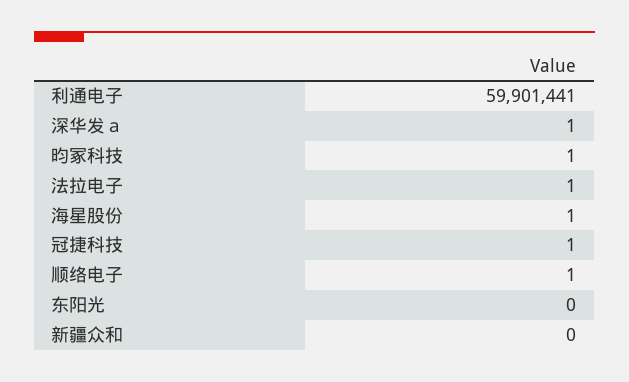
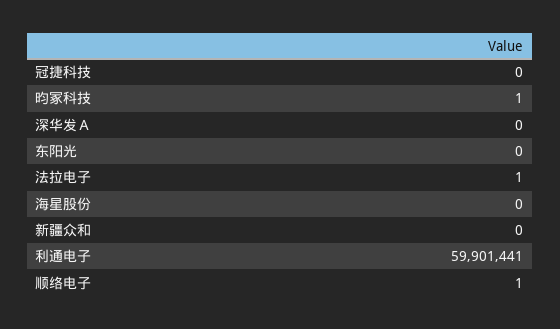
  {
    "利通电子": 59901441,
-   "深华发ａ": 1,
+   "深华发ａ": 0,
    "昀冢科技": 1,
    "法拉电子": 1,
-   "海星股份": 1,
+   "海星股份": 0,
-   "冠捷科技": 1,
+   "冠捷科技": 0,
    "顺络电子": 1,
    "东阳光": 0,
    "新疆众和": 0
  }

